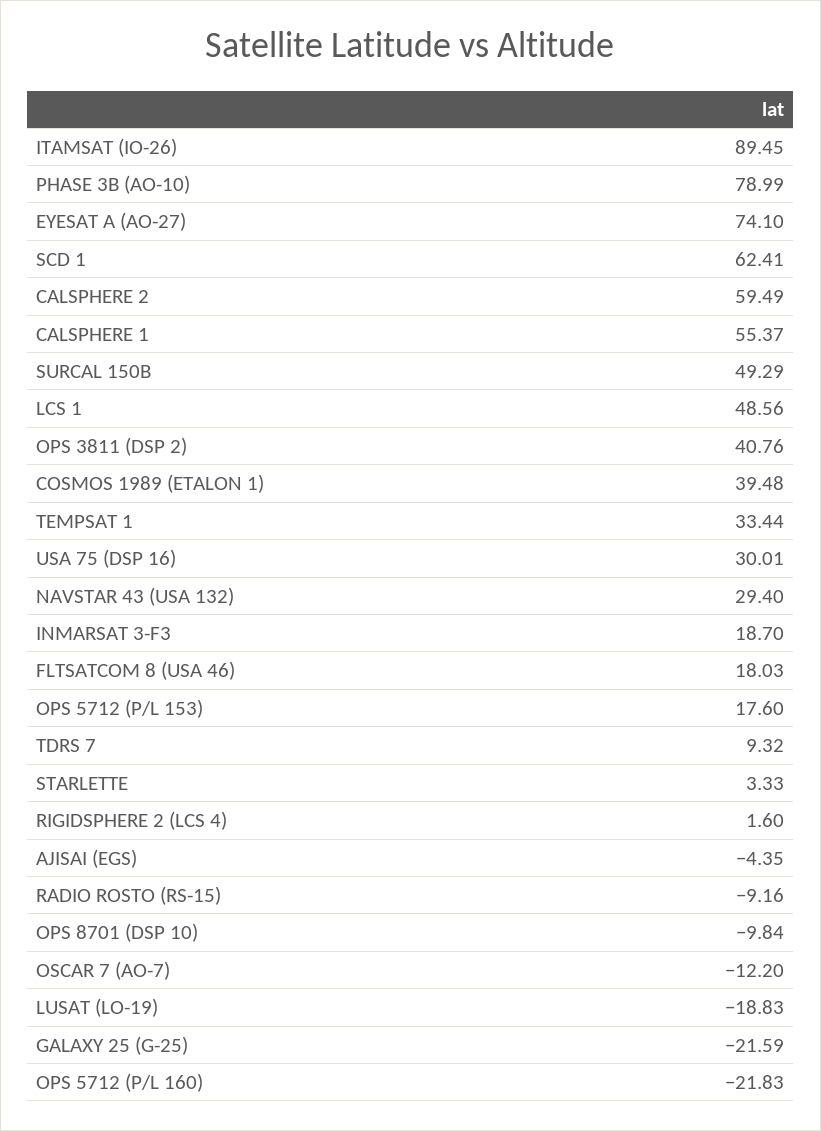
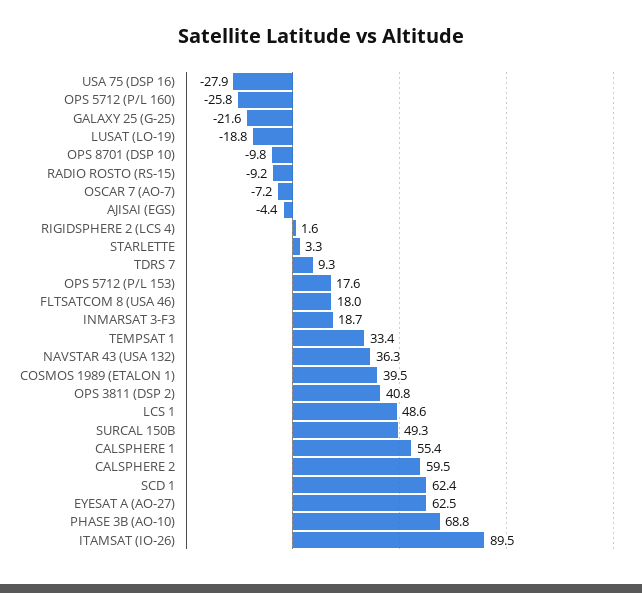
  {
    "ITAMSAT (IO-26)": 89.45,
-   "PHASE 3B (AO-10)": 78.99,
+   "PHASE 3B (AO-10)": 68.8,
-   "EYESAT A (AO-27)": 74.1,
+   "EYESAT A (AO-27)": 62.5,
    "SCD 1": 62.41,
    "CALSPHERE 2": 59.49,
    "CALSPHERE 1": 55.37,
    "SURCAL 150B": 49.29,
    "LCS 1": 48.56,
    "OPS 3811 (DSP 2)": 40.76,
    "COSMOS 1989 (ETALON 1)": 39.48,
    "TEMPSAT 1": 33.44,
-   "USA 75 (DSP 16)": 30.01,
+   "USA 75 (DSP 16)": -27.9,
-   "NAVSTAR 43 (USA 132)": 29.4,
+   "NAVSTAR 43 (USA 132)": 36.3,
    "INMARSAT 3-F3": 18.7,
    "FLTSATCOM 8 (USA 46)": 18.03,
    "OPS 5712 (P/L 153)": 17.6,
    "TDRS 7": 9.32,
    "STARLETTE": 3.33,
    "RIGIDSPHERE 2 (LCS 4)": 1.6,
    "AJISAI (EGS)": -4.35,
    "RADIO ROSTO (RS-15)": -9.16,
    "OPS 8701 (DSP 10)": -9.84,
-   "OSCAR 7 (AO-7)": -12.2,
+   "OSCAR 7 (AO-7)": -7.2,
    "LUSAT (LO-19)": -18.83,
    "GALAXY 25 (G-25)": -21.59,
-   "OPS 5712 (P/L 160)": -21.83
+   "OPS 5712 (P/L 160)": -25.8
  }

